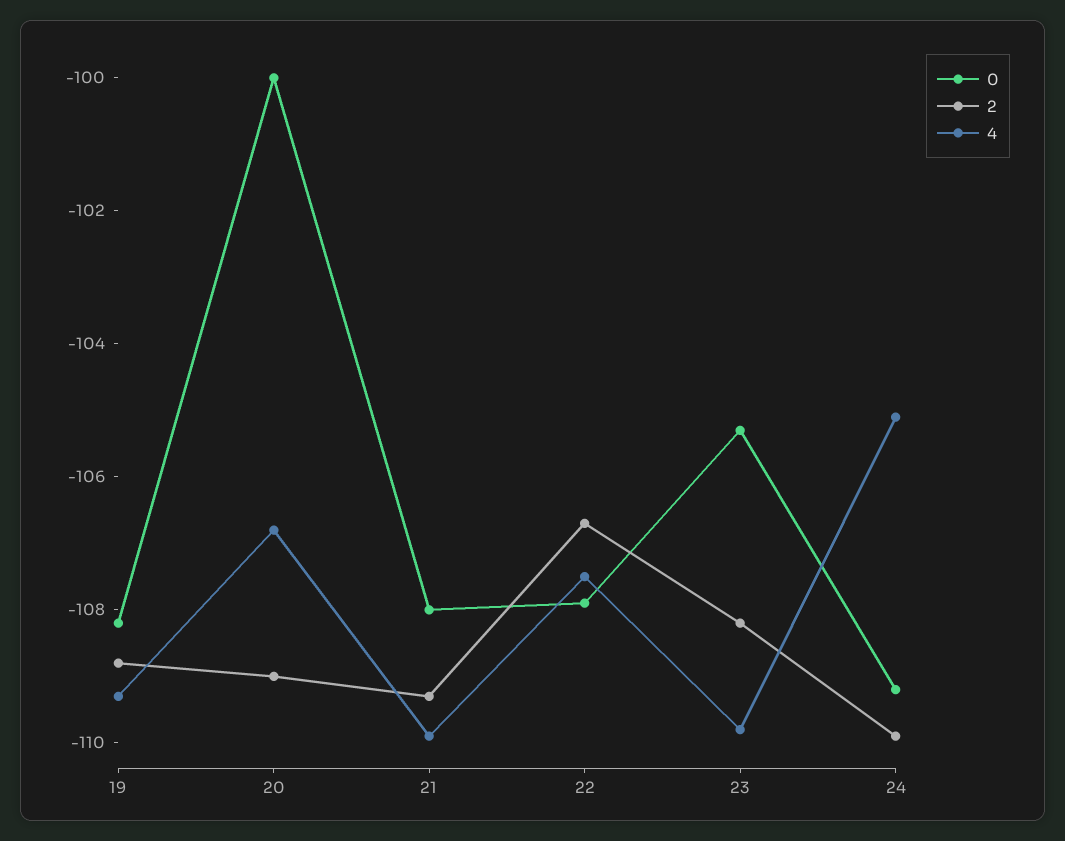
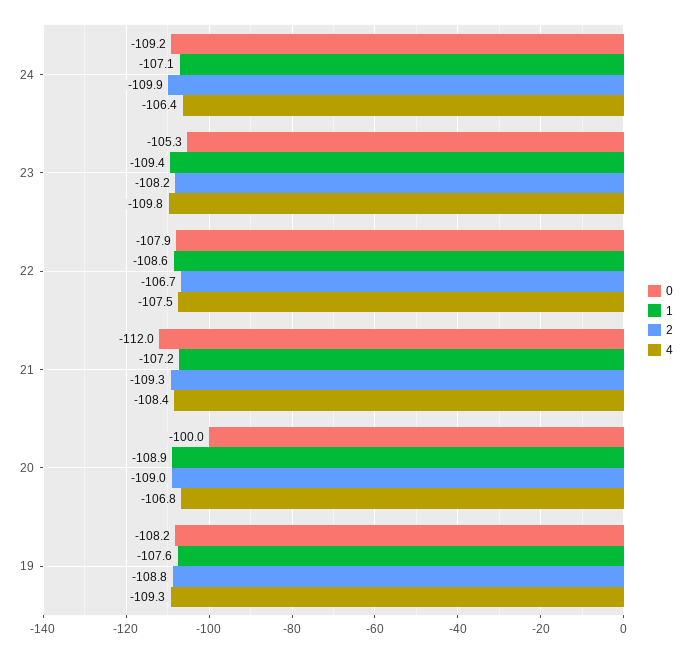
  {
    "0": {
      "19": -108.2,
      "20": -100,
-     "21": -108,
+     "21": -112,
      "22": -107.9,
      "23": -105.3,
      "24": -109.2
    },
    "2": {
      "19": -108.8,
      "20": -109,
      "21": -109.3,
      "22": -106.7,
      "23": -108.2,
      "24": -109.9
    },
    "4": {
      "19": -109.3,
      "20": -106.8,
-     "21": -110,
+     "21": -108.4,
      "22": -107.5,
      "23": -109.8,
-     "24": -105
+     "24": -106.4
-   }
+   },
+   "1": {
+     "24": -107.1,
+     "23": -109.4,
+     "22": -108.6,
+     "21": -107.2,
+     "20": -108.9,
+     "19": -107.6
+   }
  }

